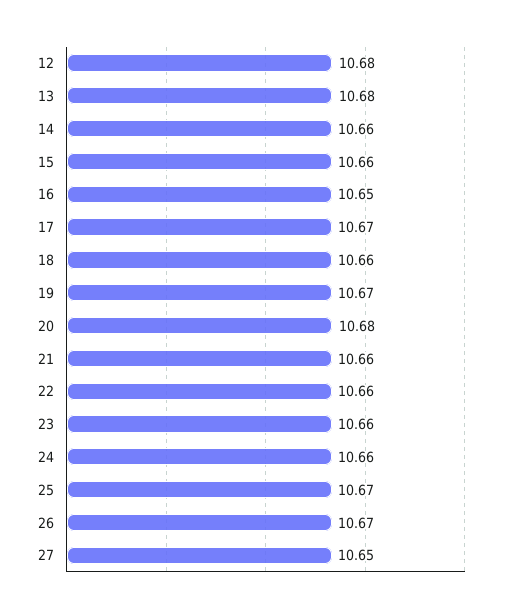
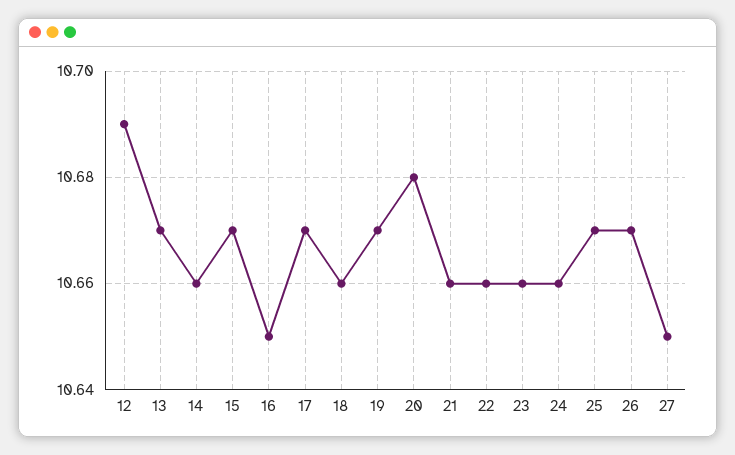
  {
-   "12": 10.68,
+   "12": 10.69,
-   "13": 10.68,
+   "13": 10.67,
    "14": 10.66,
-   "15": 10.66,
+   "15": 10.67,
    "16": 10.65,
    "17": 10.67,
    "18": 10.66,
    "19": 10.67,
    "20": 10.68,
    "21": 10.66,
    "22": 10.66,
    "23": 10.66,
    "24": 10.66,
    "25": 10.67,
    "26": 10.67,
    "27": 10.65
  }

